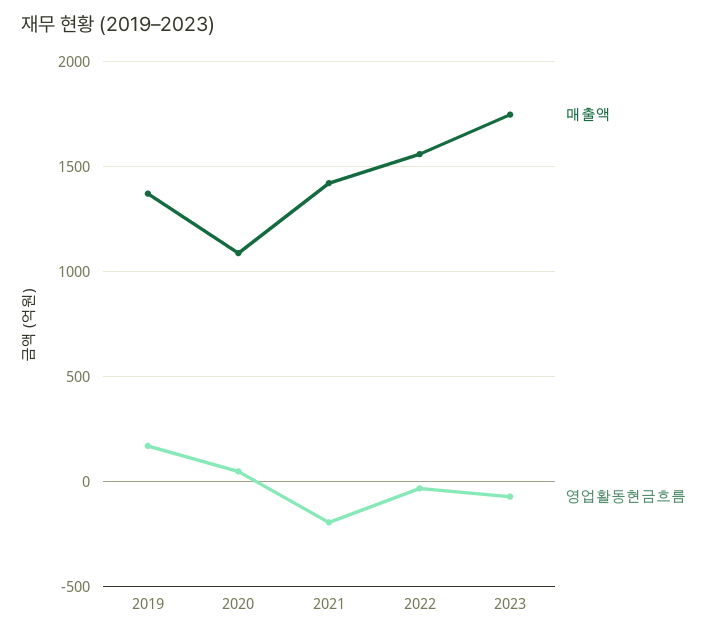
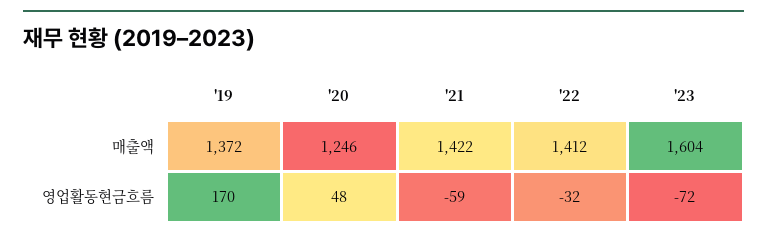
  {
    "매출액": {
      "2019": 1372,
-     "2020": 1100,
+     "2020": 1246,
      "2021": 1422,
-     "2022": 1550,
+     "2022": 1412,
-     "2023": 1750
+     "2023": 1604
    },
    "영업활동현금흐름": {
      "2019": 170,
      "2020": 48,
-     "2021": -200,
+     "2021": -59,
      "2022": -32,
      "2023": -72
    }
  }

